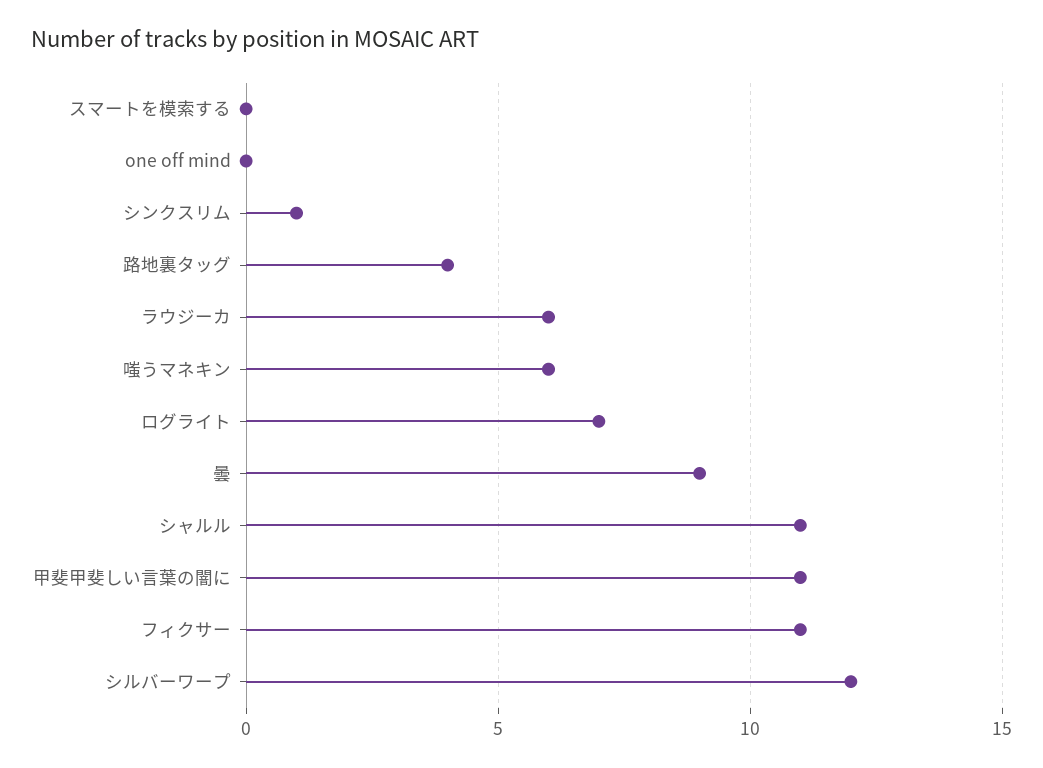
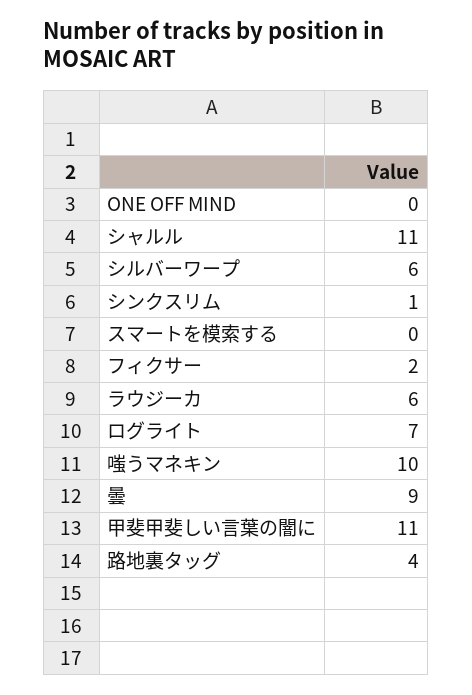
  {
    "スマートを模索する": 0,
    "one off mind": 0,
    "シンクスリム": 1,
    "路地裏タッグ": 4,
    "ラウジーカ": 6,
-   "嗤うマネキン": 6,
+   "嗤うマネキン": 10,
    "ログライト": 7,
    "曇": 9,
    "シャルル": 11,
    "甲斐甲斐しい言葉の闇に": 11,
-   "フィクサー": 11,
+   "フィクサー": 2,
-   "シルバーワープ": 12
+   "シルバーワープ": 6
  }

